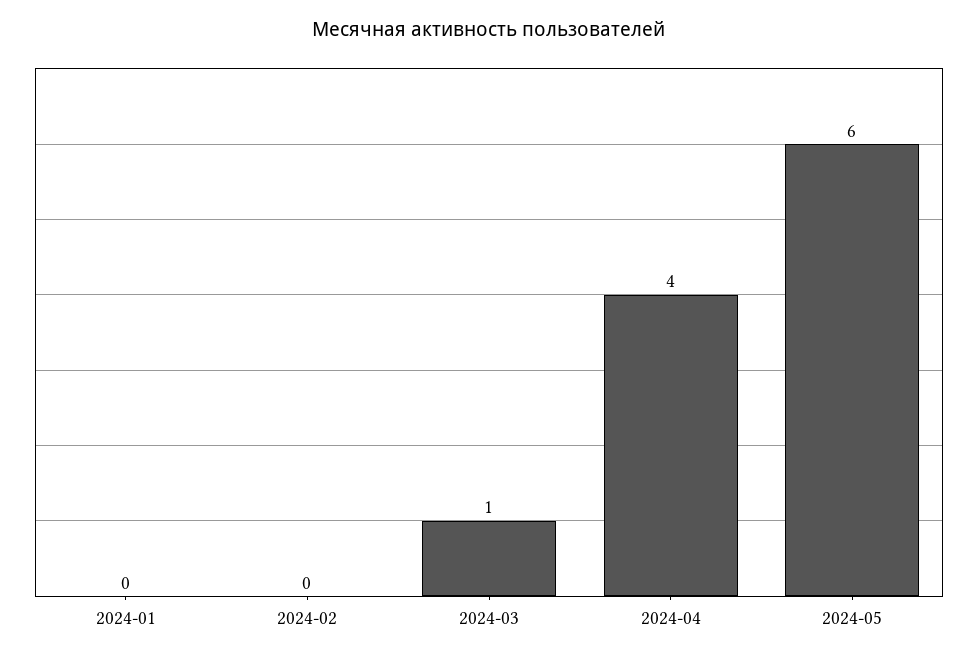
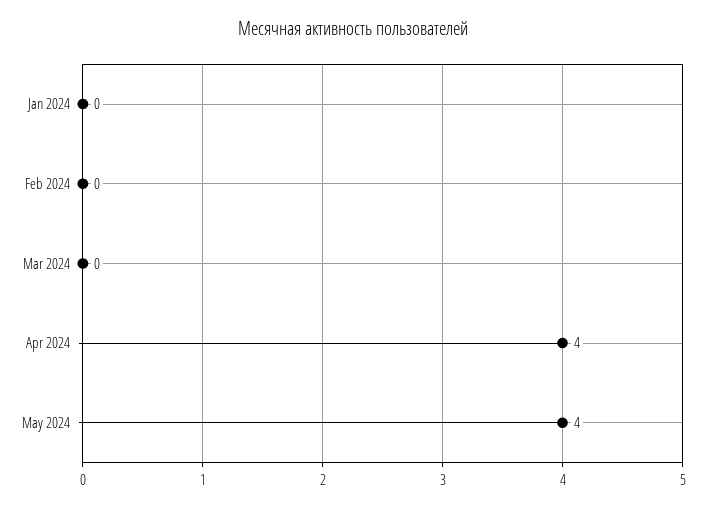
  {
    "2024-01": 0,
    "2024-02": 0,
-   "2024-03": 1,
+   "2024-03": 0,
    "2024-04": 4,
-   "2024-05": 6
+   "2024-05": 4
  }

